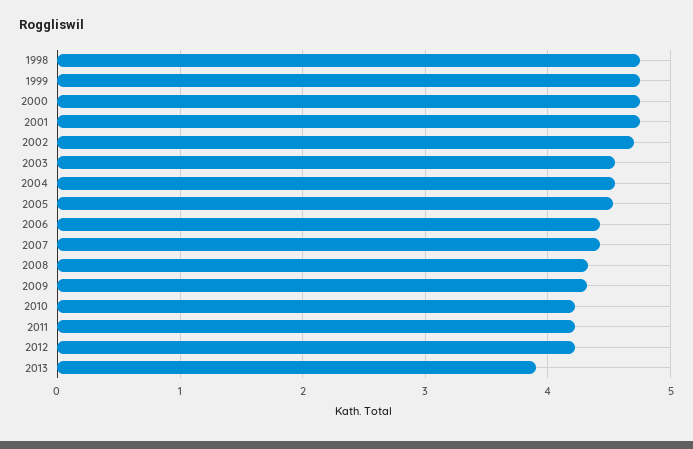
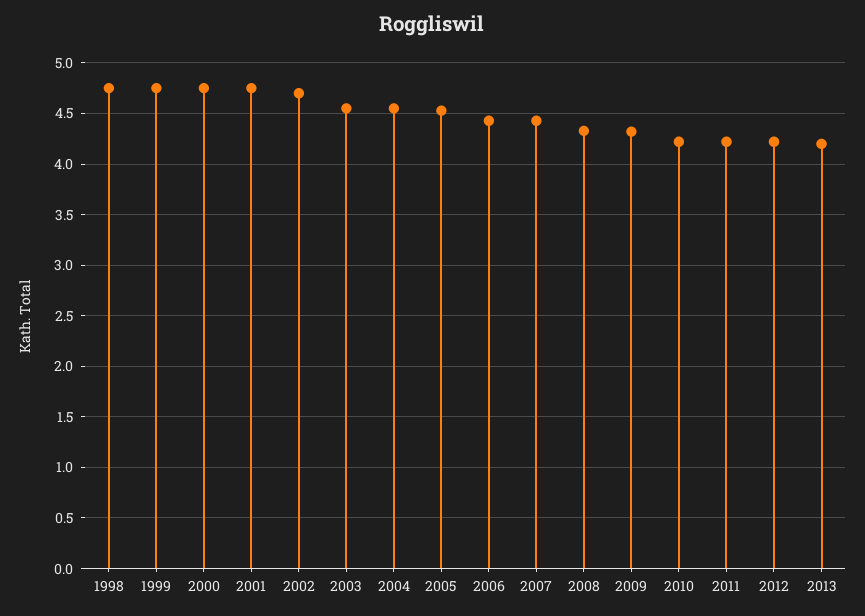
  {
    "1998": 4.8,
    "1999": 4.8,
    "2000": 4.8,
    "2001": 4.8,
    "2002": 4.7,
    "2003": 4.6,
    "2004": 4.6,
    "2005": 4.5,
    "2006": 4.4,
    "2007": 4.4,
    "2008": 4.3,
    "2009": 4.3,
    "2010": 4.2,
    "2011": 4.2,
    "2012": 4.2,
-   "2013": 3.9
+   "2013": 4.2
  }

